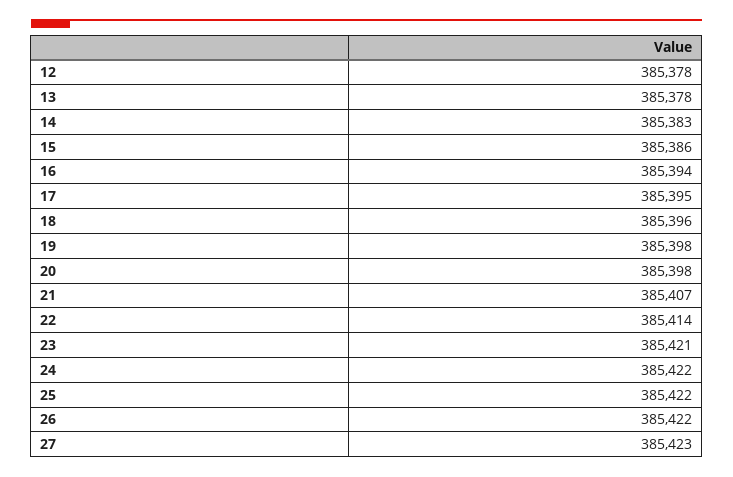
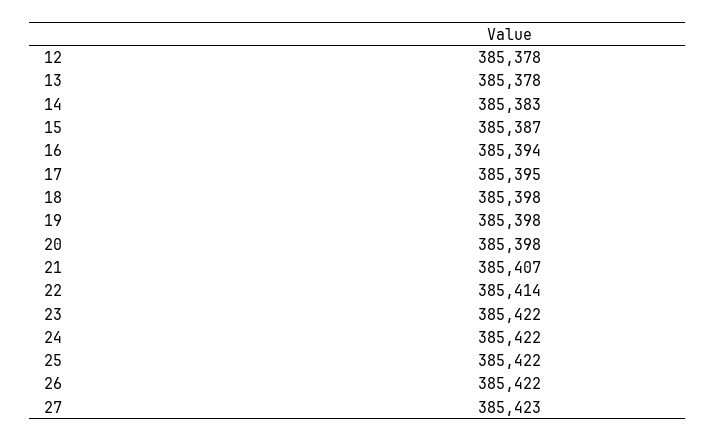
  {
    "12": 385378,
    "13": 385378,
    "14": 385383,
-   "15": 385386,
+   "15": 385387,
    "16": 385394,
    "17": 385395,
-   "18": 385396,
+   "18": 385398,
    "19": 385398,
    "20": 385398,
    "21": 385407,
    "22": 385414,
-   "23": 385421,
+   "23": 385422,
    "24": 385422,
    "25": 385422,
    "26": 385422,
    "27": 385423
  }

